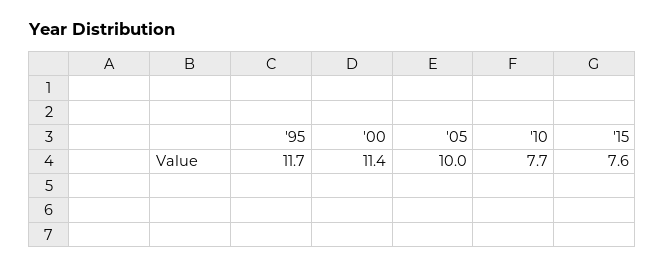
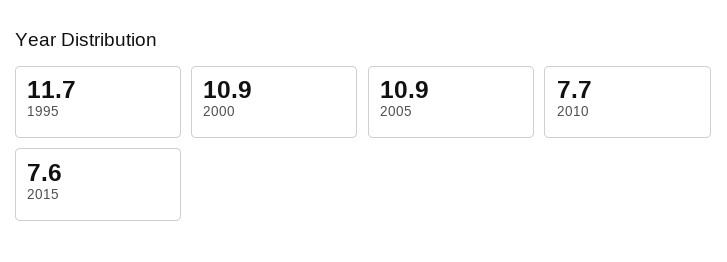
  {
    "'95": 11.7,
-   "'00": 11.4,
+   "'00": 10.9,
-   "'05": 10,
+   "'05": 10.9,
    "'10": 7.7,
    "'15": 7.6
  }

